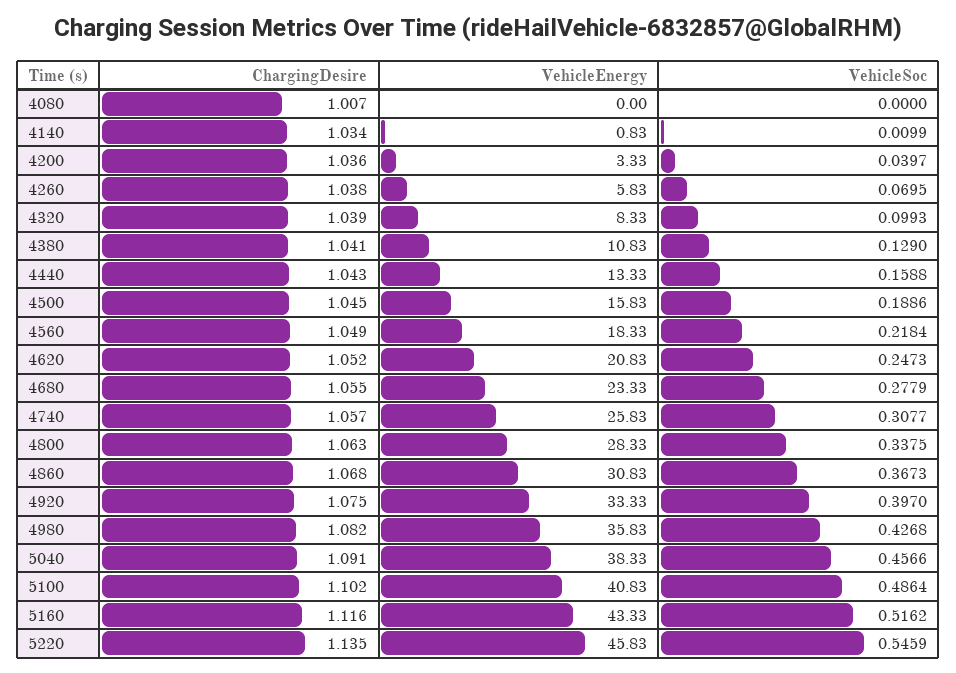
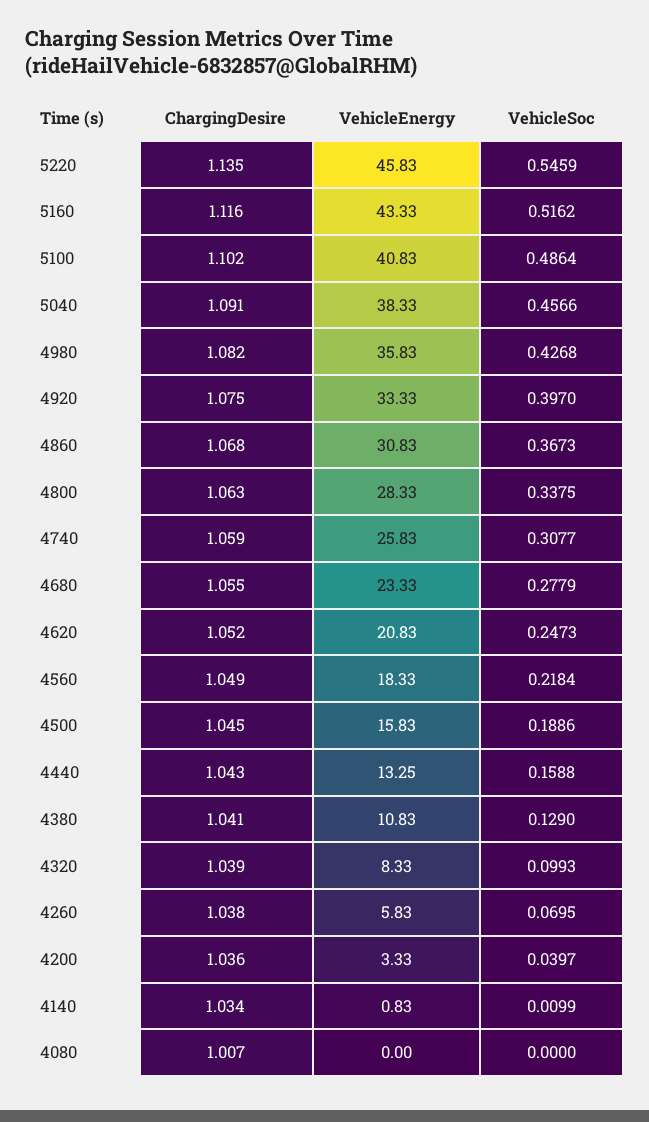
  {
    "ChargingDesire": {
      "4080": 1.007,
      "4140": 1.034,
      "4200": 1.036,
      "4260": 1.038,
      "4320": 1.039,
      "4380": 1.041,
      "4440": 1.043,
      "4500": 1.045,
      "4560": 1.049,
      "4620": 1.052,
      "4680": 1.055,
-     "4740": 1.057,
+     "4740": 1.059,
      "4800": 1.063,
      "4860": 1.068,
      "4920": 1.075,
      "4980": 1.082,
      "5040": 1.091,
      "5100": 1.102,
      "5160": 1.116,
      "5220": 1.135
    },
    "VehicleEnergy": {
      "4080": 0,
      "4140": 0.83,
      "4200": 3.33,
      "4260": 5.83,
      "4320": 8.33,
      "4380": 10.83,
-     "4440": 13.33,
+     "4440": 13.25,
      "4500": 15.83,
      "4560": 18.33,
      "4620": 20.83,
      "4680": 23.33,
      "4740": 25.83,
      "4800": 28.33,
      "4860": 30.83,
      "4920": 33.33,
      "4980": 35.83,
      "5040": 38.33,
      "5100": 40.83,
      "5160": 43.33,
      "5220": 45.83
    },
    "VehicleSoc": {
      "4080": 0,
      "4140": 0.0099,
      "4200": 0.0397,
      "4260": 0.0695,
      "4320": 0.0993,
      "4380": 0.129,
      "4440": 0.1588,
      "4500": 0.1886,
      "4560": 0.2184,
      "4620": 0.2473,
      "4680": 0.2779,
      "4740": 0.3077,
      "4800": 0.3375,
      "4860": 0.3673,
      "4920": 0.397,
      "4980": 0.4268,
      "5040": 0.4566,
      "5100": 0.4864,
      "5160": 0.5162,
      "5220": 0.5459
    }
  }

